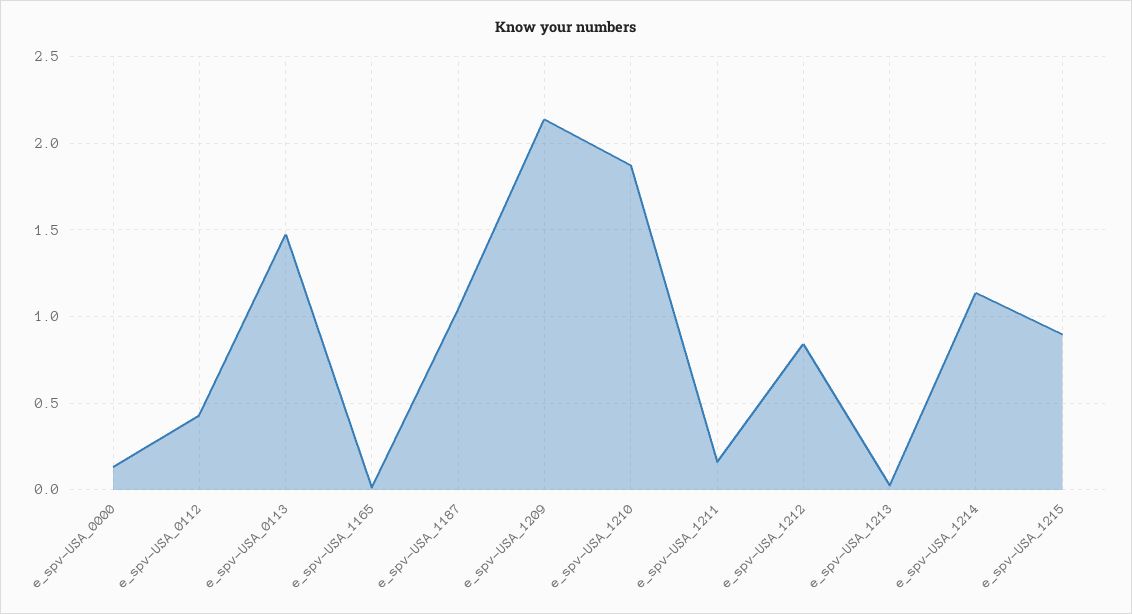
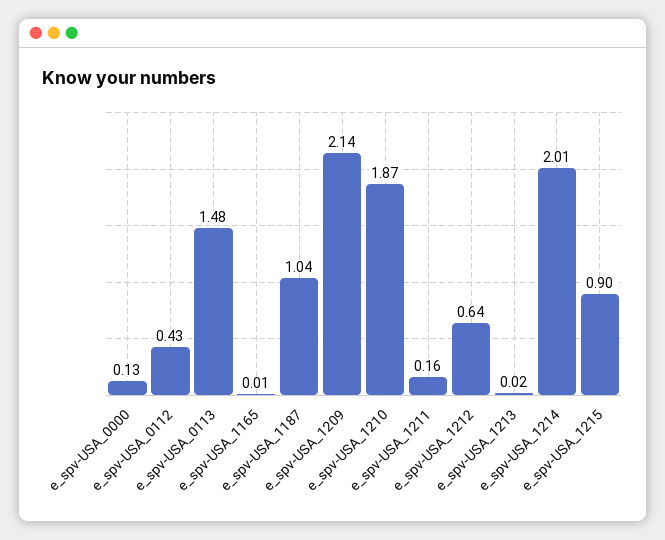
  {
    "e_spv-USA_0000": 0.13,
    "e_spv-USA_0112": 0.43,
    "e_spv-USA_0113": 1.48,
    "e_spv-USA_1165": 0.01,
    "e_spv-USA_1187": 1.04,
    "e_spv-USA_1209": 2.14,
    "e_spv-USA_1210": 1.87,
    "e_spv-USA_1211": 0.16,
-   "e_spv-USA_1212": 0.85,
+   "e_spv-USA_1212": 0.64,
    "e_spv-USA_1213": 0.02,
-   "e_spv-USA_1214": 1.15,
+   "e_spv-USA_1214": 2.01,
    "e_spv-USA_1215": 0.9
  }

